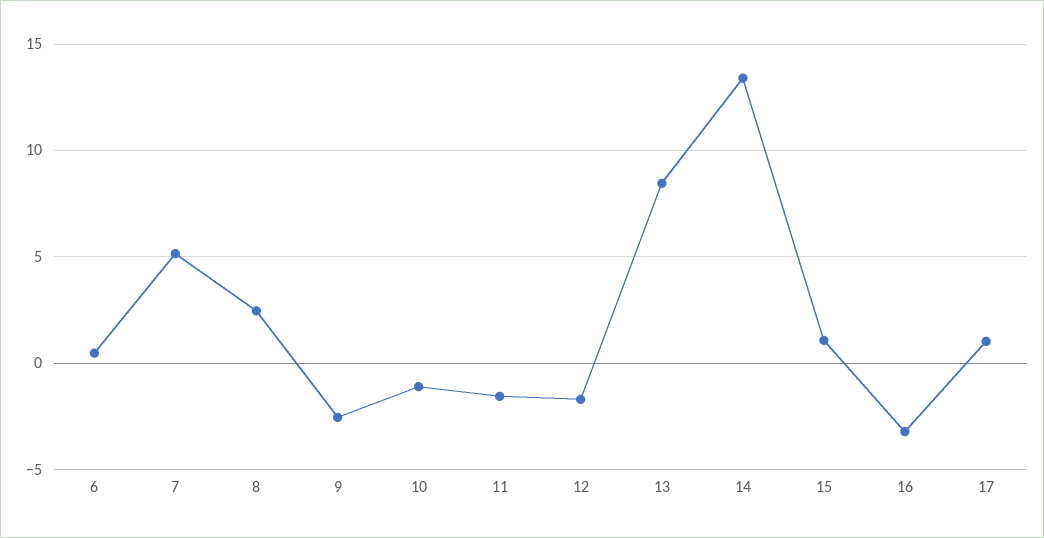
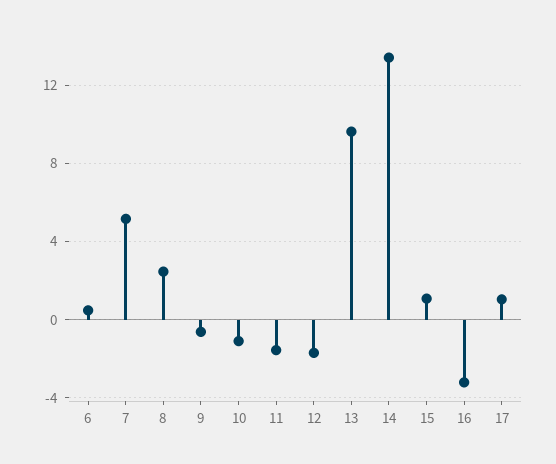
  {
    "6": 0.5,
    "7": 5,
    "8": 2.5,
-   "9": -2.5,
+   "9": -0.5,
    "10": -1,
    "11": -1.5,
    "12": -1.5,
-   "13": 8.5,
+   "13": 9.5,
    "14": 13.5,
    "15": 1,
    "16": -3,
    "17": 1
  }

